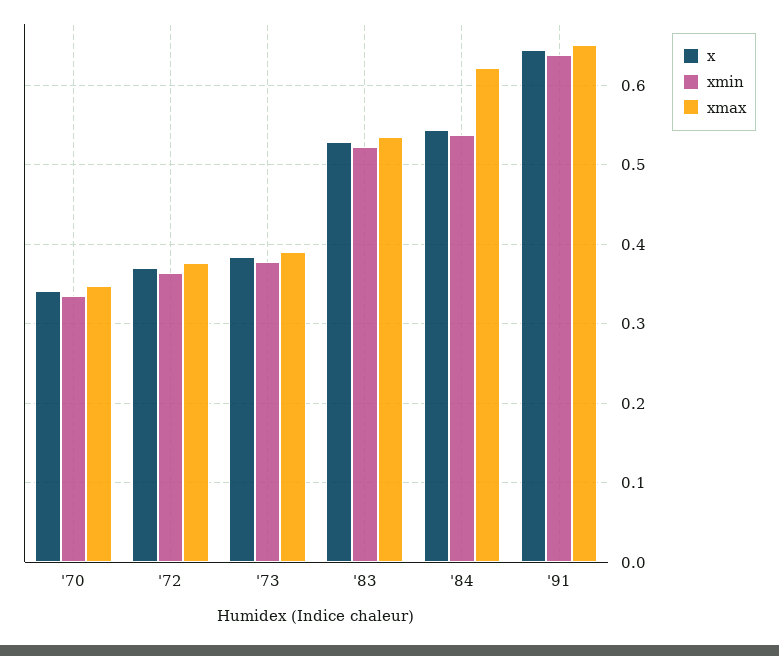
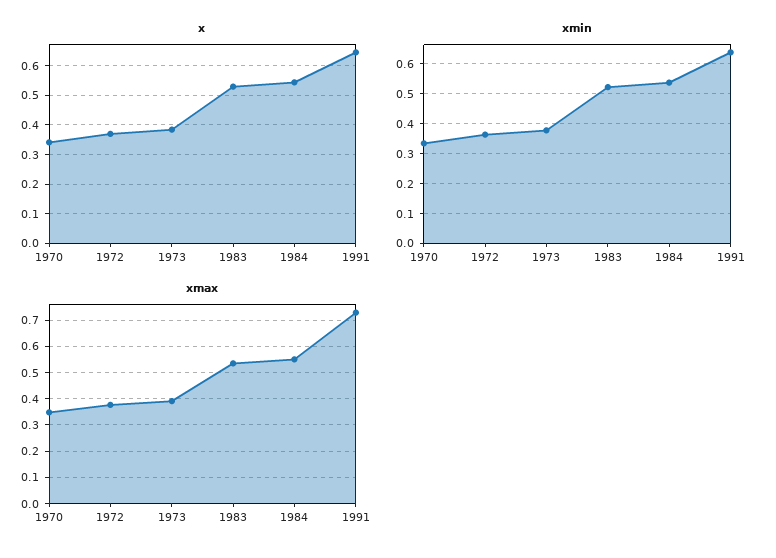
  {
    "x": {
      "'70": 0.34,
      "'72": 0.37,
      "'73": 0.38,
      "'83": 0.53,
      "'84": 0.54,
      "'91": 0.64
    },
    "xmin": {
      "'70": 0.33,
      "'72": 0.36,
      "'73": 0.38,
      "'83": 0.52,
      "'84": 0.54,
      "'91": 0.64
    },
    "xmax": {
      "'70": 0.35,
      "'72": 0.38,
      "'73": 0.39,
      "'83": 0.54,
-     "'84": 0.62,
+     "'84": 0.55,
-     "'91": 0.65
+     "'91": 0.725
    }
  }

